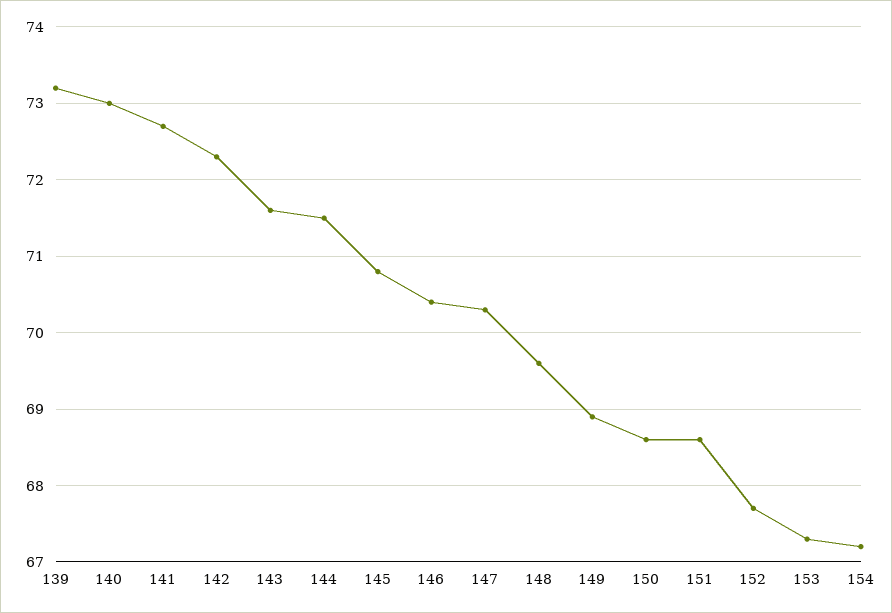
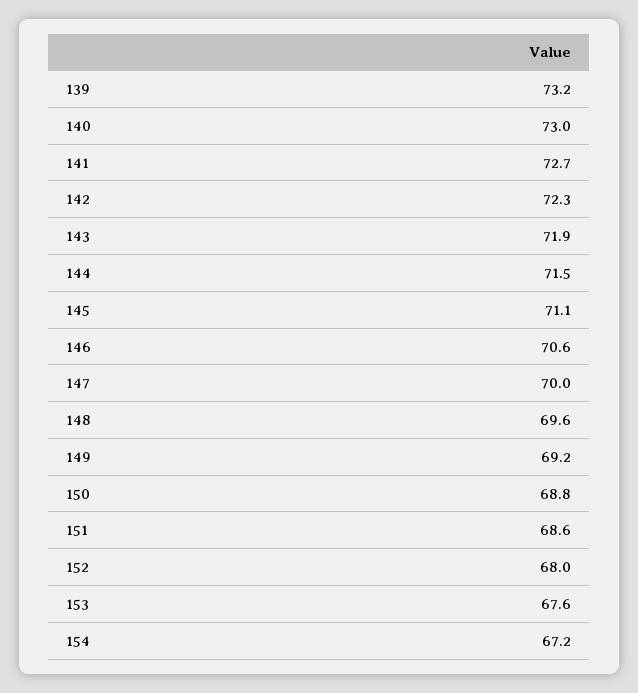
  {
    "139": 73.2,
    "140": 73,
    "141": 72.7,
    "142": 72.3,
-   "143": 71.6,
+   "143": 71.9,
    "144": 71.5,
-   "145": 70.8,
+   "145": 71.1,
-   "146": 70.4,
+   "146": 70.6,
-   "147": 70.3,
+   "147": 70,
    "148": 69.6,
-   "149": 68.9,
+   "149": 69.2,
-   "150": 68.6,
+   "150": 68.8,
    "151": 68.6,
-   "152": 67.7,
+   "152": 68,
-   "153": 67.3,
+   "153": 67.6,
    "154": 67.2
  }

